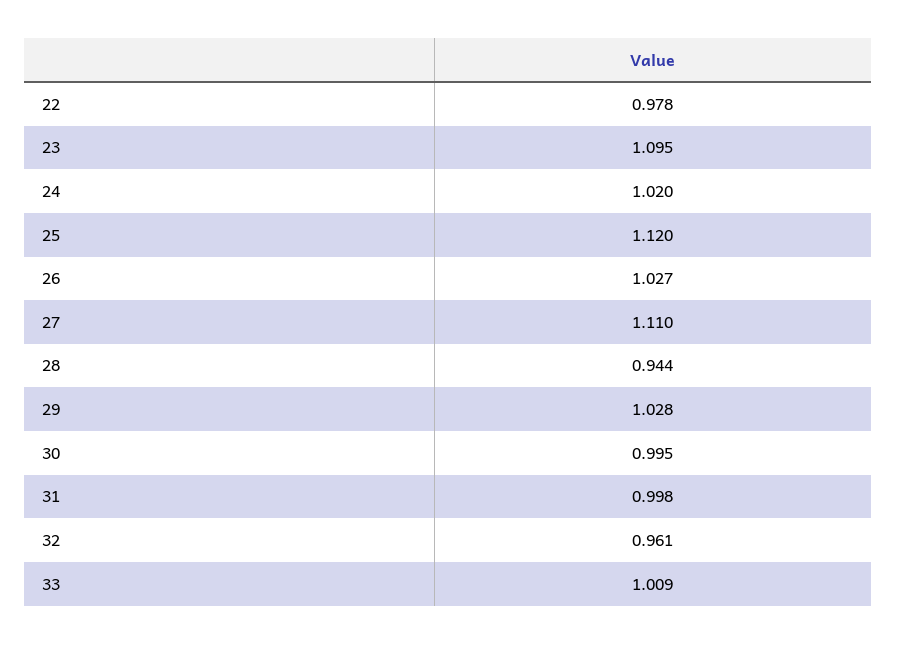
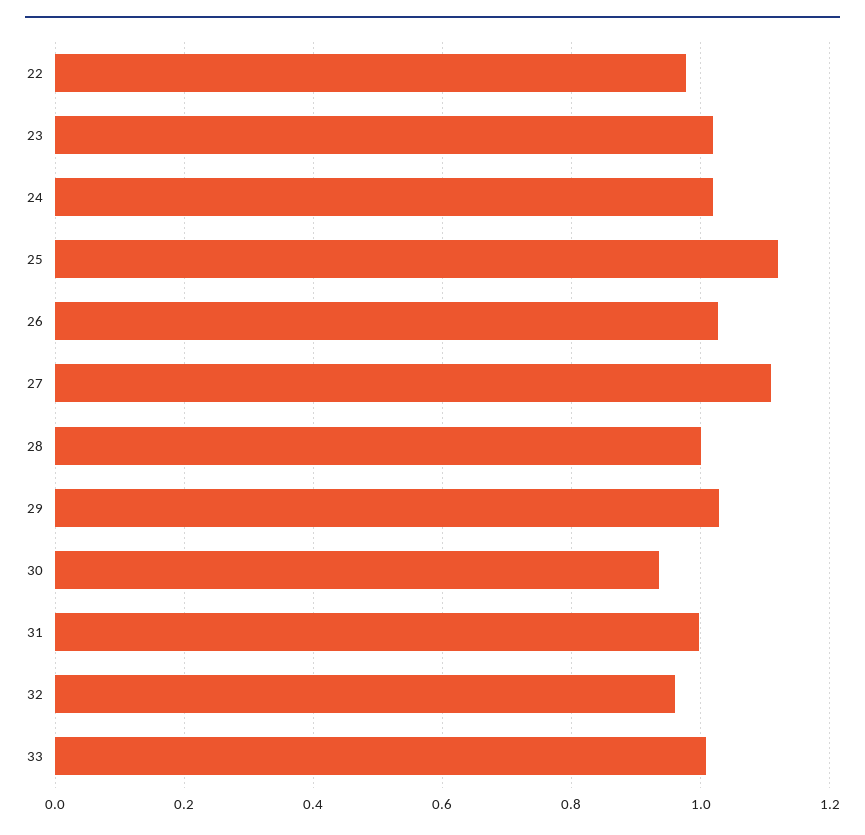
  {
    "22": 0.978,
-   "23": 1.095,
+   "23": 1.02,
    "24": 1.02,
    "25": 1.12,
    "26": 1.027,
    "27": 1.11,
-   "28": 0.944,
+   "28": 1,
    "29": 1.028,
-   "30": 0.995,
+   "30": 0.94,
    "31": 0.998,
    "32": 0.961,
    "33": 1.009
  }

